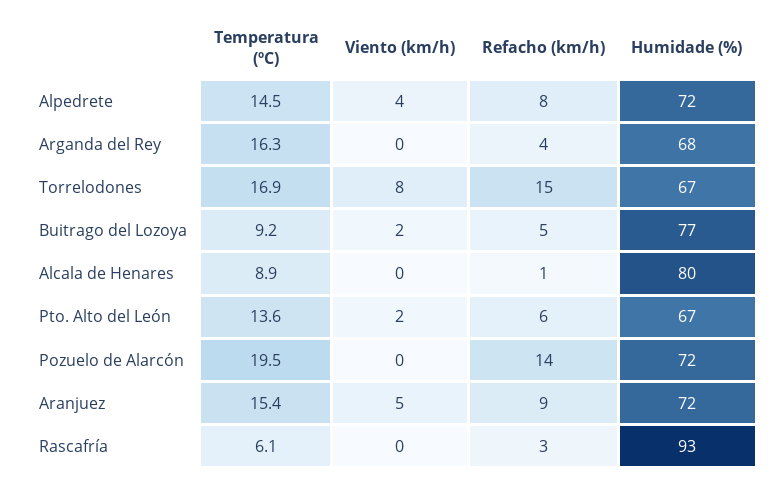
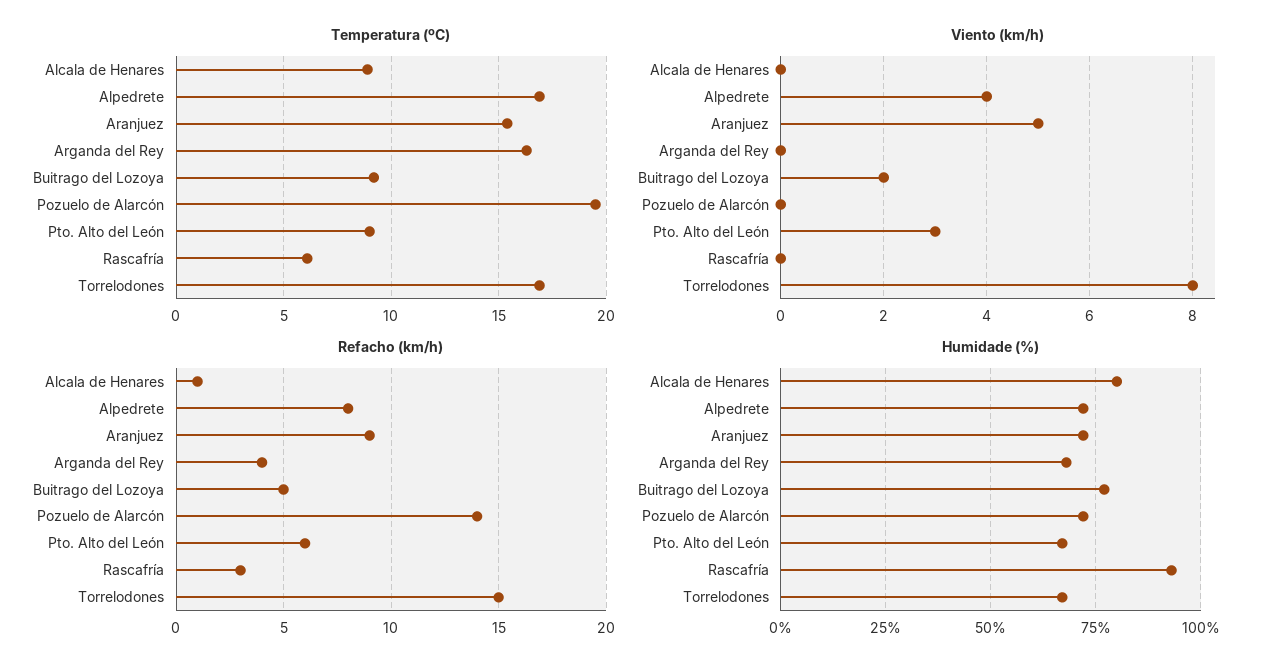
  {
    "Temperatura (ºC)": {
-     "Alpedrete": 14.5,
+     "Alpedrete": 17,
      "Arganda del Rey": 16.3,
      "Torrelodones": 16.9,
      "Buitrago del Lozoya": 9.2,
      "Alcala de Henares": 8.9,
-     "Pto. Alto del León": 13.6,
+     "Pto. Alto del León": 9,
      "Pozuelo de Alarcón": 19.5,
      "Aranjuez": 15.4,
      "Rascafría": 6.1
    },
    "Viento (km/h)": {
      "Alpedrete": 4,
      "Arganda del Rey": 0,
      "Torrelodones": 8,
      "Buitrago del Lozoya": 2,
      "Alcala de Henares": 0,
-     "Pto. Alto del León": 2,
+     "Pto. Alto del León": 3,
      "Pozuelo de Alarcón": 0,
      "Aranjuez": 5,
      "Rascafría": 0
    },
    "Refacho (km/h)": {
      "Alpedrete": 8,
      "Arganda del Rey": 4,
      "Torrelodones": 15,
      "Buitrago del Lozoya": 5,
      "Alcala de Henares": 1,
      "Pto. Alto del León": 6,
      "Pozuelo de Alarcón": 14,
      "Aranjuez": 9,
      "Rascafría": 3
    },
    "Humidade (%)": {
      "Alpedrete": 72,
      "Arganda del Rey": 68,
      "Torrelodones": 67,
      "Buitrago del Lozoya": 77,
      "Alcala de Henares": 80,
      "Pto. Alto del León": 67,
      "Pozuelo de Alarcón": 72,
      "Aranjuez": 72,
      "Rascafría": 93
    }
  }

